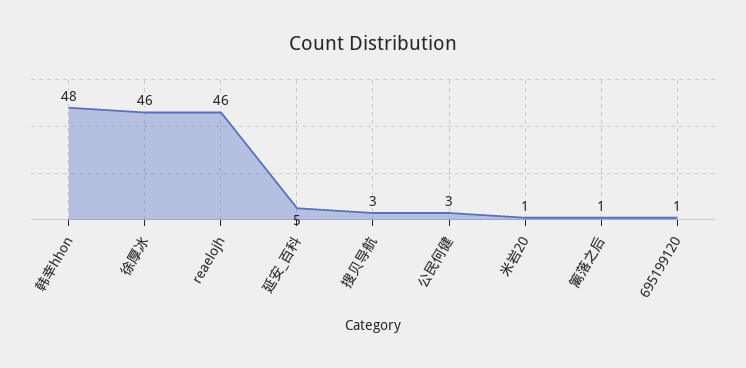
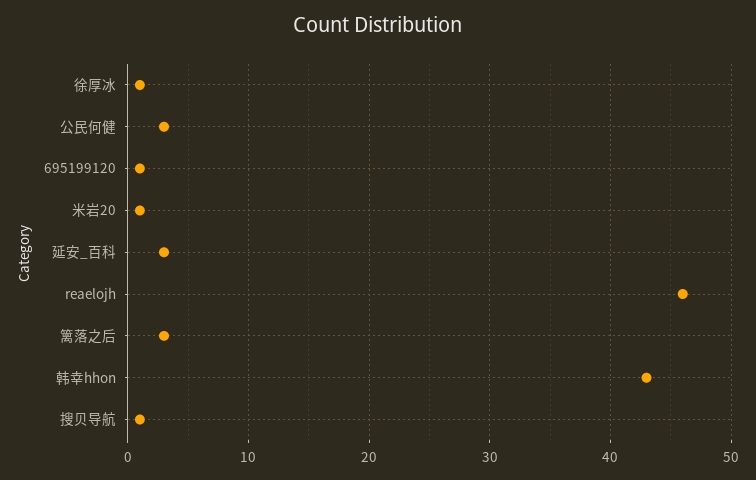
  {
-   "韩幸hhon": 48,
+   "韩幸hhon": 43,
-   "徐厚冰": 46,
+   "徐厚冰": 1,
    "reaelojh": 46,
-   "延安_百科": 5,
+   "延安_百科": 3,
-   "搜贝导航": 3,
+   "搜贝导航": 1,
    "公民何健": 3,
    "米岩20": 1,
-   "篱落之后": 1,
+   "篱落之后": 3,
    "695199120": 1
  }

